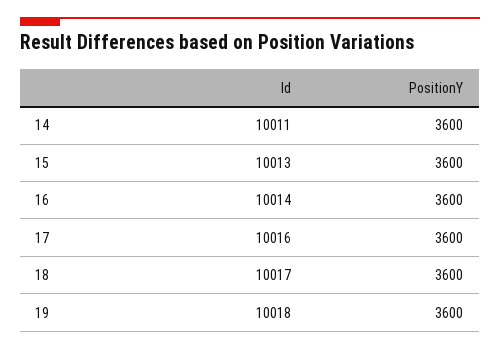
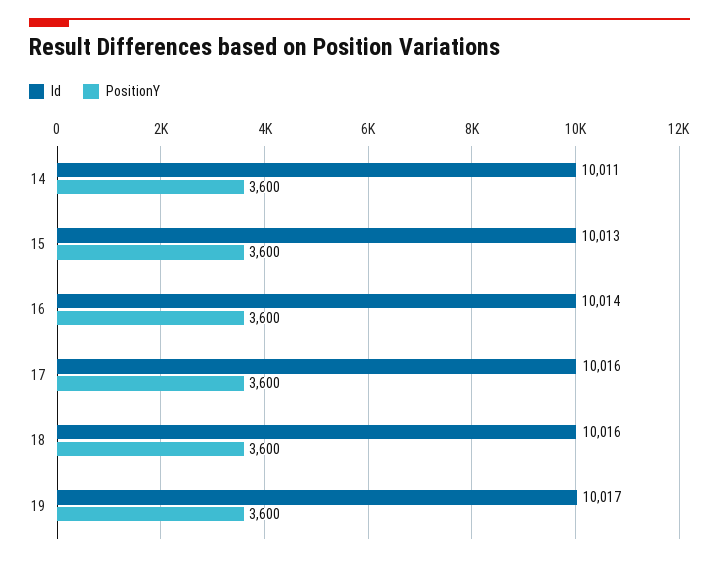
  {
    "Id": {
      "14": 10011,
      "15": 10013,
      "16": 10014,
      "17": 10016,
-     "18": 10017,
+     "18": 10016,
-     "19": 10018
+     "19": 10017
    },
    "PositionY": {
      "14": 3600,
      "15": 3600,
      "16": 3600,
      "17": 3600,
      "18": 3600,
      "19": 3600
    }
  }

